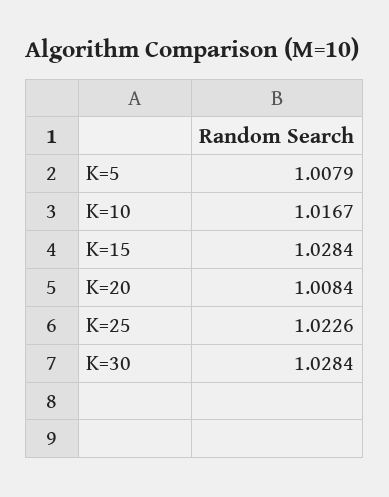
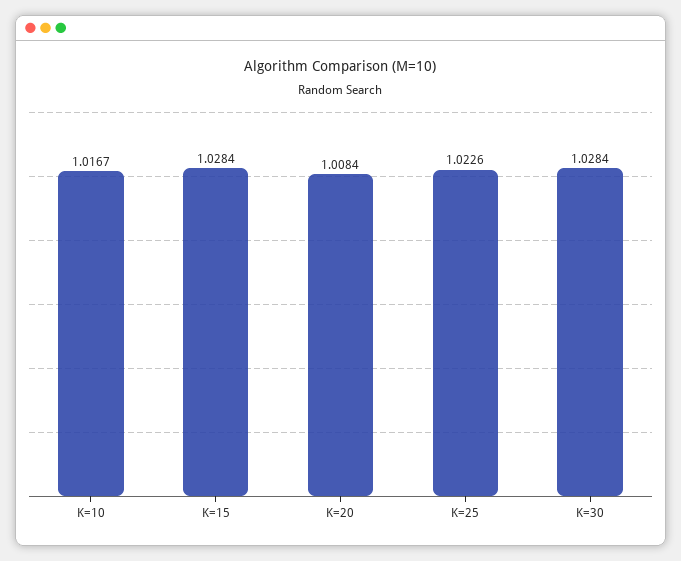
  {
-   "K=5": 1.0079,
    "K=10": 1.0167,
    "K=15": 1.0284,
    "K=20": 1.0084,
    "K=25": 1.0226,
    "K=30": 1.0284
  }

